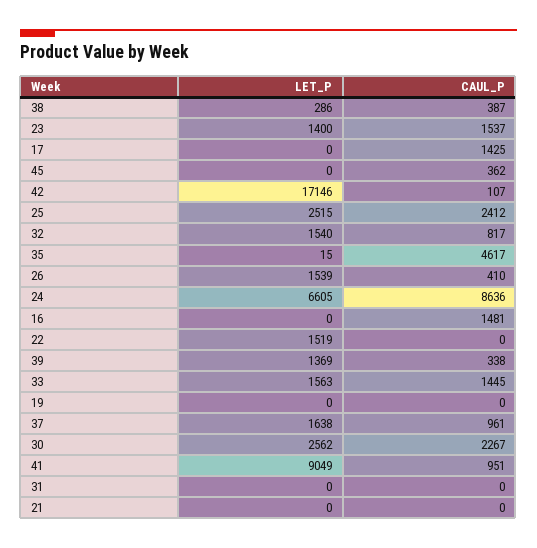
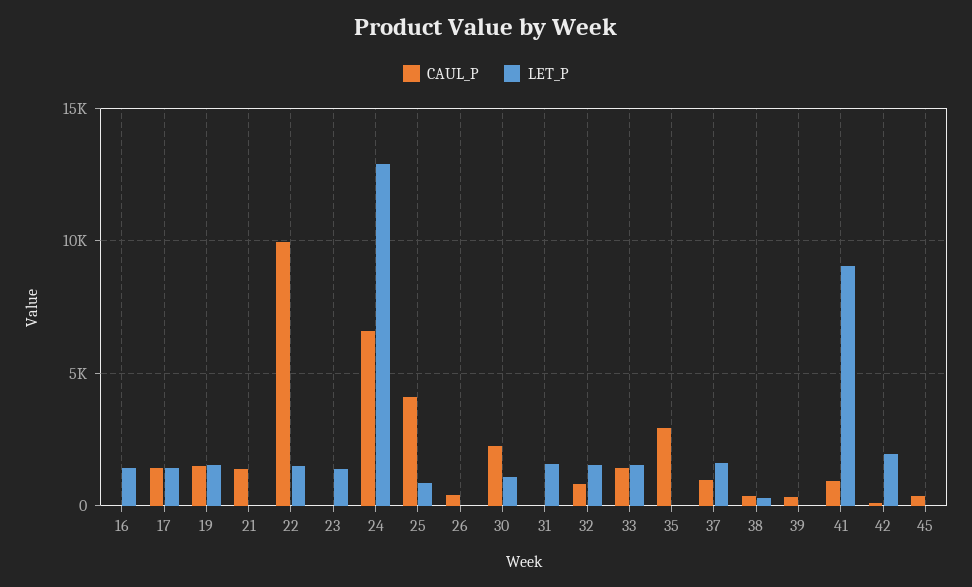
  {
    "LET_P": {
      "38": 286,
      "23": 1400,
-     "17": 0,
+     "17": 1500,
      "45": 0,
-     "42": 17146,
+     "42": 2000,
-     "25": 2515,
+     "25": 1000,
      "32": 1540,
      "35": 15,
-     "26": 1539,
+     "26": 0,
-     "24": 6605,
+     "24": 13000,
-     "16": 0,
+     "16": 1500,
      "22": 1519,
-     "39": 1369,
+     "39": 0,
      "33": 1563,
-     "19": 0,
+     "19": 1500,
      "37": 1638,
-     "30": 2562,
+     "30": 1000,
      "41": 9049,
-     "31": 0,
+     "31": 1500,
      "21": 0
    },
    "CAUL_P": {
      "38": 387,
-     "23": 1537,
+     "23": 0,
      "17": 1425,
      "45": 362,
      "42": 107,
-     "25": 2412,
+     "25": 4000,
      "32": 817,
-     "35": 4617,
+     "35": 3000,
      "26": 410,
-     "24": 8636,
+     "24": 6500,
-     "16": 1481,
+     "16": 0,
-     "22": 0,
+     "22": 10000,
      "39": 338,
      "33": 1445,
-     "19": 0,
+     "19": 1500,
      "37": 961,
      "30": 2267,
      "41": 951,
      "31": 0,
-     "21": 0
+     "21": 1500
    }
  }

